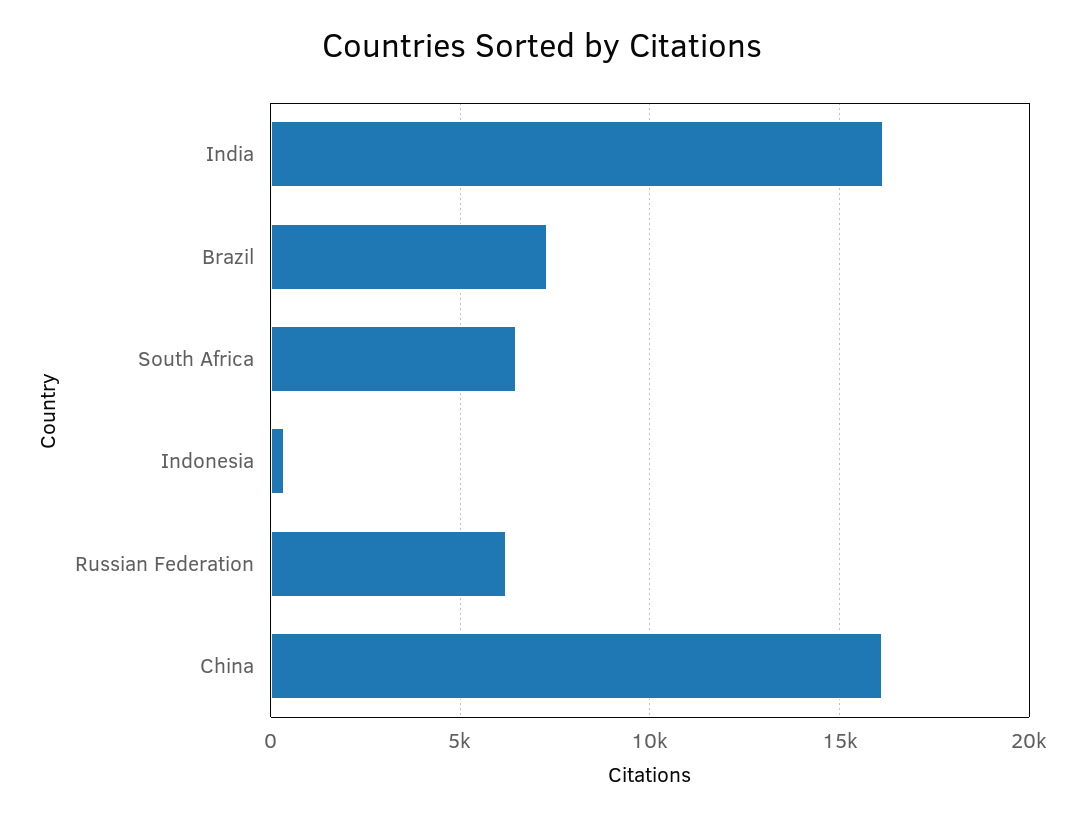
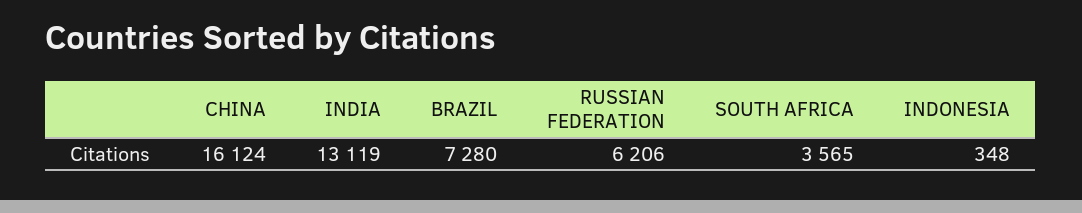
  {
-   "India": 16000,
+   "India": 13119,
    "Brazil": 7280,
-   "South Africa": 6500,
+   "South Africa": 3565,
    "Indonesia": 348,
    "Russian Federation": 6206,
    "China": 16124
  }

